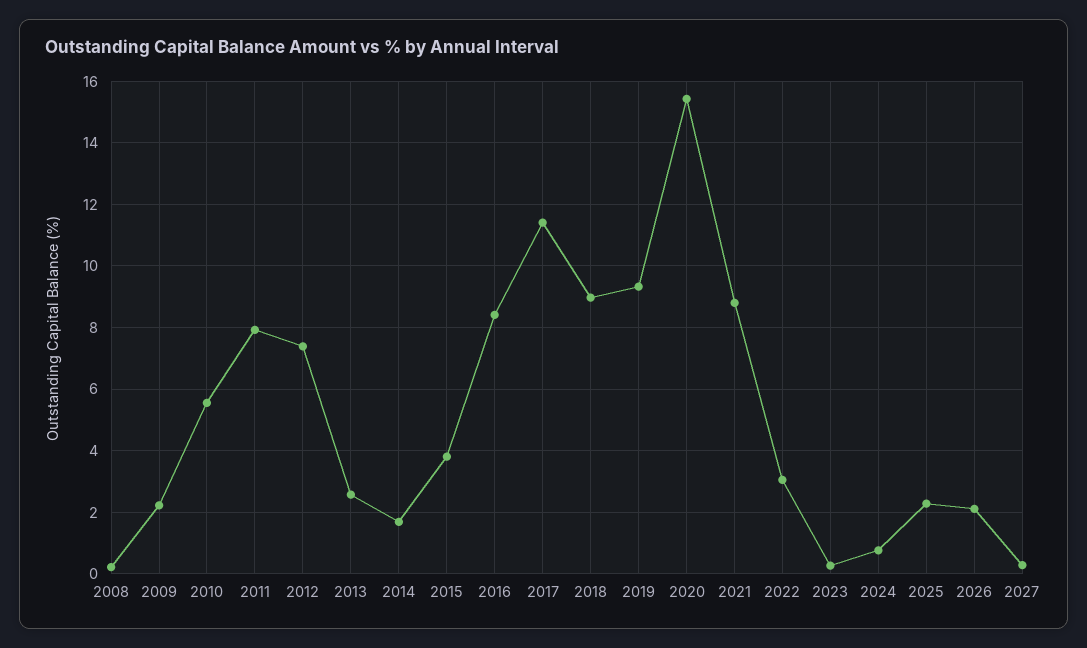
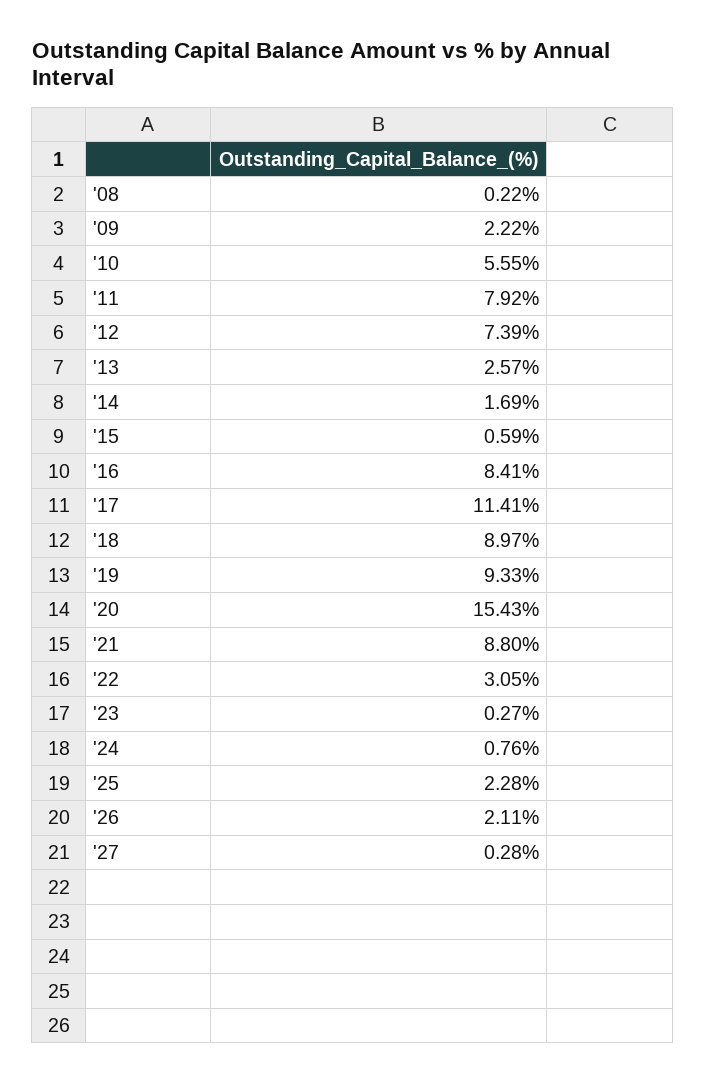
  {
    "2008": 0.22,
    "2009": 2.22,
    "2010": 5.55,
    "2011": 7.92,
    "2012": 7.39,
    "2013": 2.57,
    "2014": 1.69,
-   "2015": 3.8,
+   "2015": 0.59,
    "2016": 8.41,
    "2017": 11.41,
    "2018": 8.97,
    "2019": 9.33,
    "2020": 15.43,
    "2021": 8.8,
    "2022": 3.05,
    "2023": 0.27,
    "2024": 0.76,
    "2025": 2.28,
    "2026": 2.11,
    "2027": 0.28
  }

